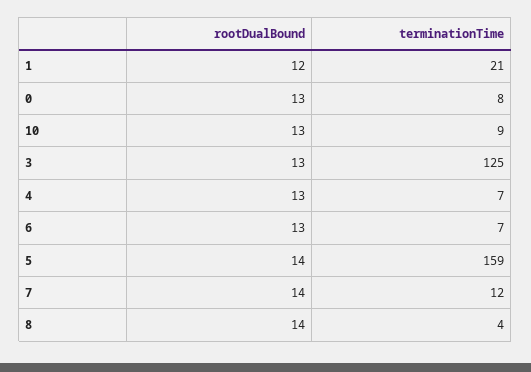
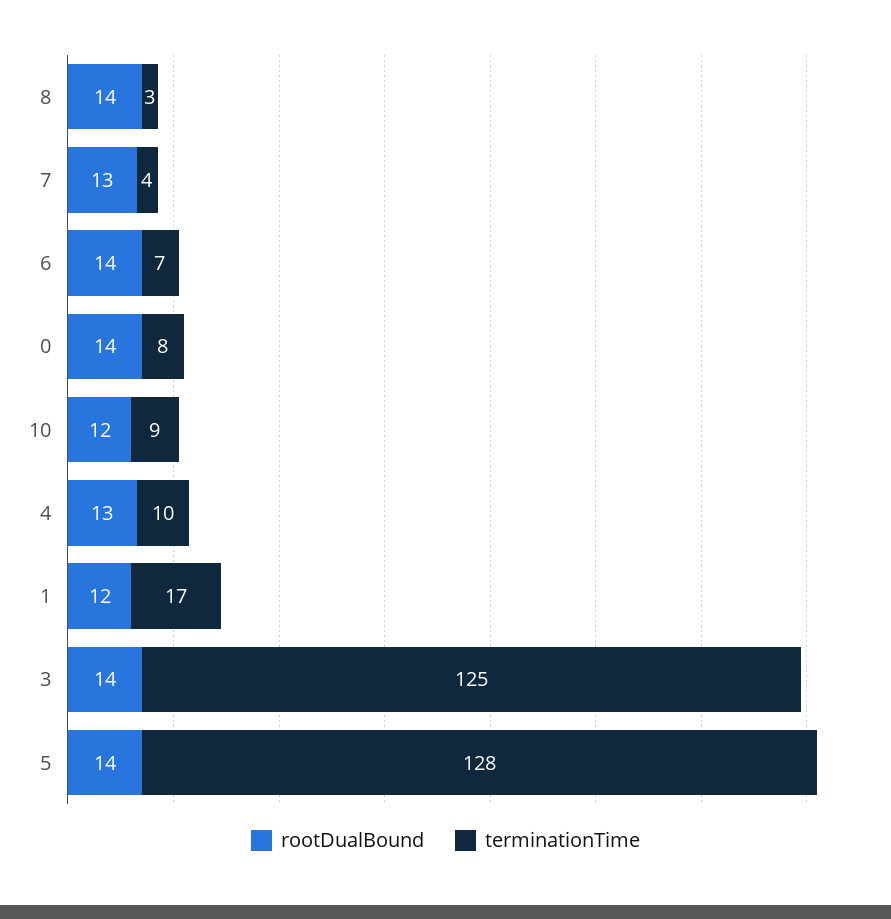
  {
    "rootDualBound": {
      "1": 12,
-     "0": 13,
+     "0": 14,
-     "10": 13,
+     "10": 12,
-     "3": 13,
+     "3": 14,
      "4": 13,
-     "6": 13,
+     "6": 14,
      "5": 14,
-     "7": 14,
+     "7": 13,
      "8": 14
    },
    "terminationTime": {
-     "1": 21,
+     "1": 17,
      "0": 8,
      "10": 9,
      "3": 125,
-     "4": 7,
+     "4": 10,
      "6": 7,
-     "5": 159,
+     "5": 128,
-     "7": 12,
+     "7": 4,
-     "8": 4
+     "8": 3
    }
  }

